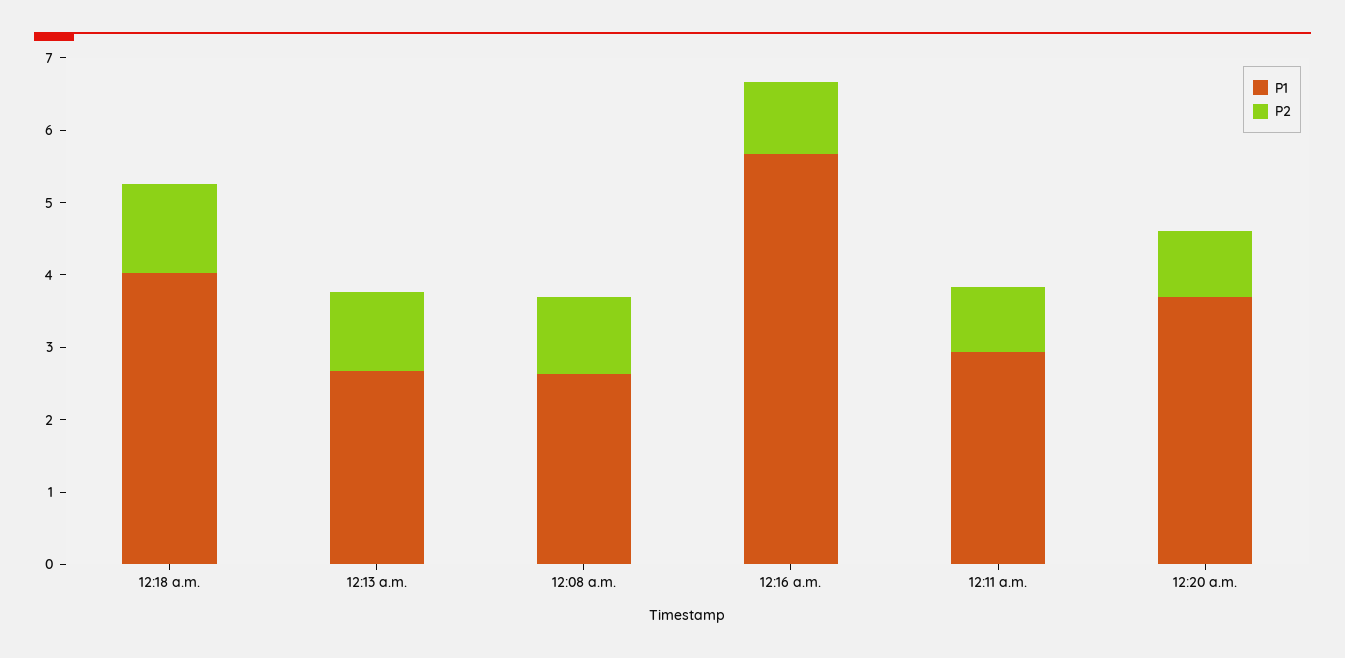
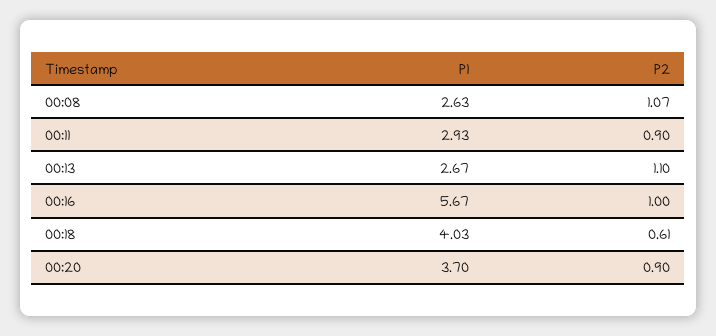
  {
    "P1": {
      "12:18 a.m.": 4.03,
      "12:13 a.m.": 2.67,
      "12:08 a.m.": 2.63,
      "12:16 a.m.": 5.67,
      "12:11 a.m.": 2.93,
      "12:20 a.m.": 3.7
    },
    "P2": {
-     "12:18 a.m.": 1.2,
+     "12:18 a.m.": 0.61,
      "12:13 a.m.": 1.1,
      "12:08 a.m.": 1.07,
      "12:16 a.m.": 1,
      "12:11 a.m.": 0.9,
      "12:20 a.m.": 0.9
    }
  }

